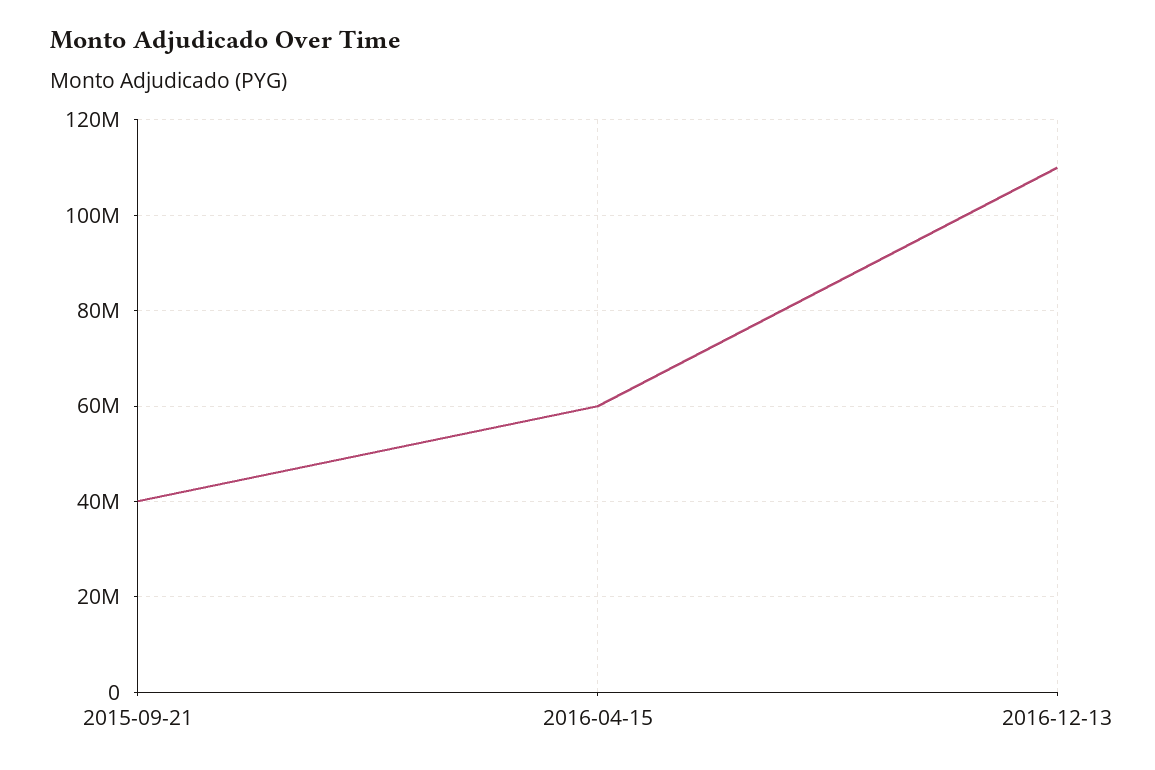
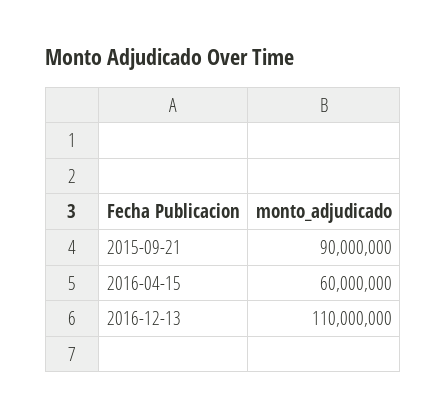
  {
-   "2015-09-21": 40000000,
+   "2015-09-21": 90000000,
    "2016-04-15": 60000000,
    "2016-12-13": 110000000
  }

